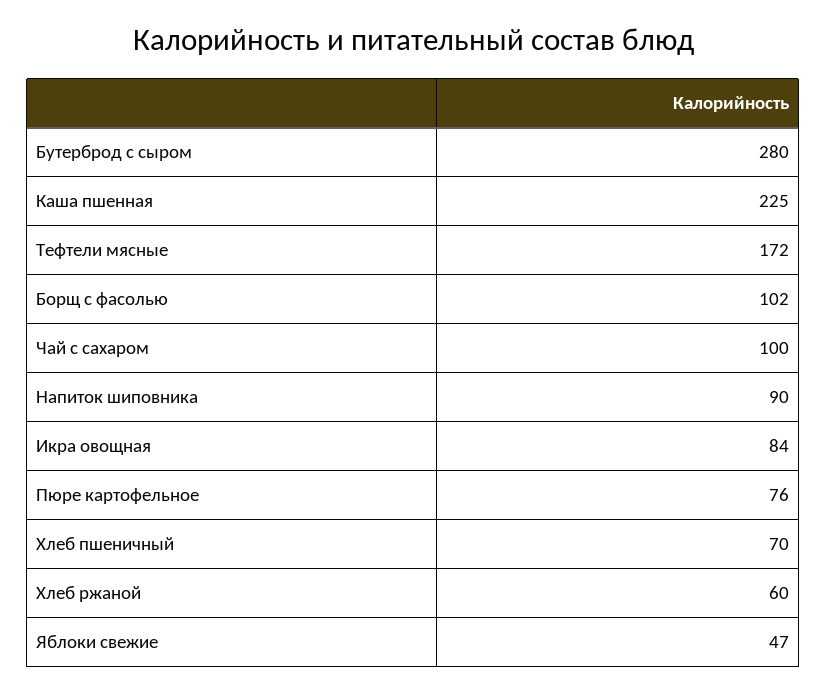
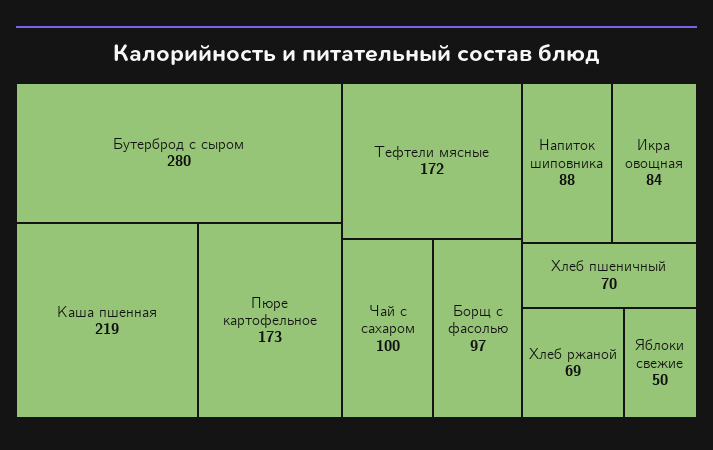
  {
    "Бутерброд с сыром": 280,
-   "Каша пшенная": 225,
+   "Каша пшенная": 219,
    "Тефтели мясные": 172,
-   "Борщ с фасолью": 102,
+   "Борщ с фасолью": 97,
    "Чай с сахаром": 100,
-   "Напиток шиповника": 90,
+   "Напиток шиповника": 88,
    "Икра овощная": 84,
-   "Пюре картофельное": 76,
+   "Пюре картофельное": 173,
    "Хлеб пшеничный": 70,
-   "Хлеб ржаной": 60,
+   "Хлеб ржаной": 69,
-   "Яблоки свежие": 47
+   "Яблоки свежие": 50
  }

